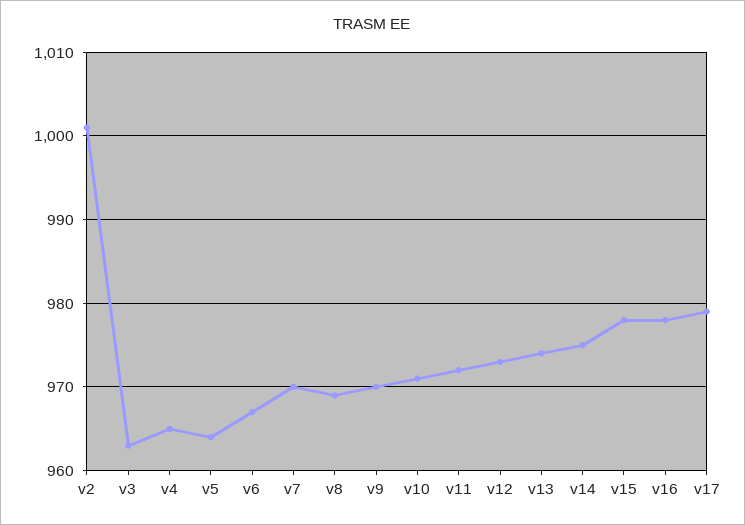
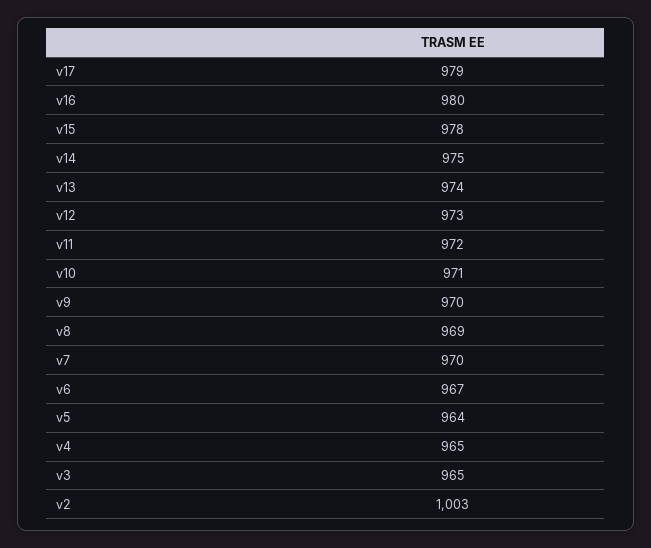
  {
-   "v2": 1001,
+   "v2": 1003,
-   "v3": 963,
+   "v3": 965,
    "v4": 965,
    "v5": 964,
    "v6": 967,
    "v7": 970,
    "v8": 969,
    "v9": 970,
    "v10": 971,
    "v11": 972,
    "v12": 973,
    "v13": 974,
    "v14": 975,
    "v15": 978,
-   "v16": 978,
+   "v16": 980,
    "v17": 979
  }

